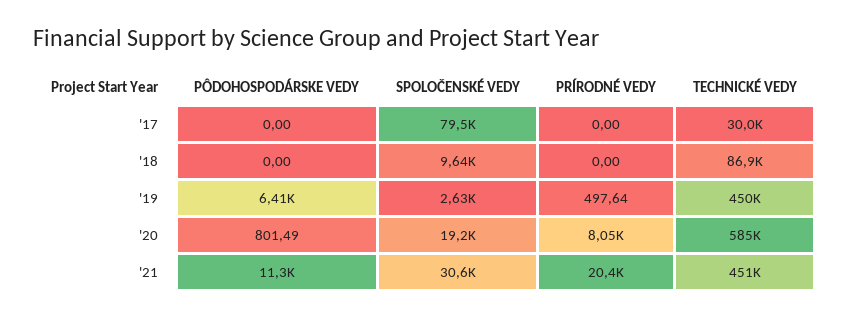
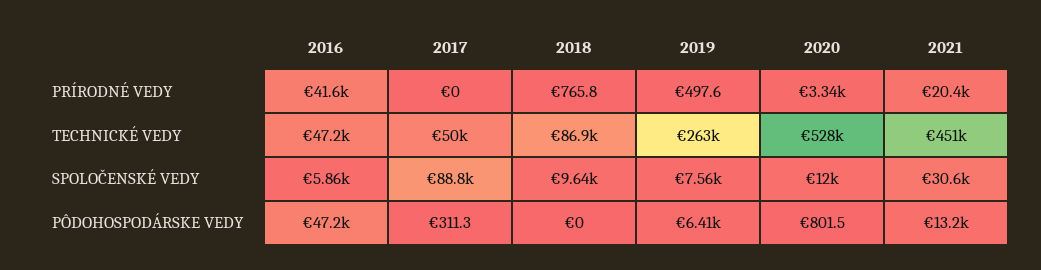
  {
    "PÔDOHOSPODÁRSKE VEDY": {
-     "'17": 0,
+     "'17": 311.3,
      "'18": 0,
      "'19": 6410,
      "'20": 801.49,
-     "'21": 11300
+     "'21": 13200,
+     "2016": 47200
    },
    "SPOLOČENSKÉ VEDY": {
-     "'17": 79500,
+     "'17": 88800,
      "'18": 9640,
-     "'19": 2630,
+     "'19": 7560,
-     "'20": 19200,
+     "'20": 12000,
-     "'21": 30600
+     "'21": 30600,
+     "2016": 5860
    },
    "PRÍRODNÉ VEDY": {
      "'17": 0,
-     "'18": 0,
+     "'18": 765.8,
      "'19": 497.64,
-     "'20": 8050,
+     "'20": 3340,
-     "'21": 20400
+     "'21": 20400,
+     "2016": 41600
    },
    "TECHNICKÉ VEDY": {
-     "'17": 30000,
+     "'17": 50000,
      "'18": 86900,
-     "'19": 450000,
+     "'19": 263000,
-     "'20": 585000,
+     "'20": 528000,
-     "'21": 451000
+     "'21": 451000,
+     "2016": 47200
    }
  }

